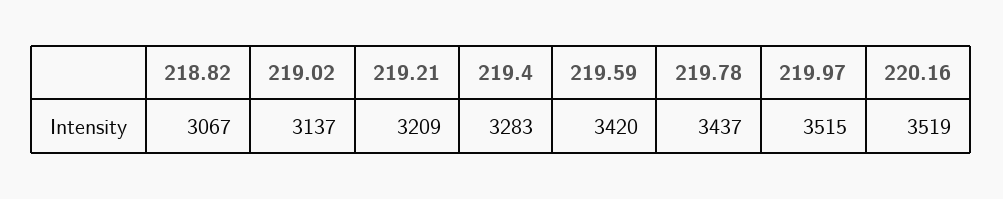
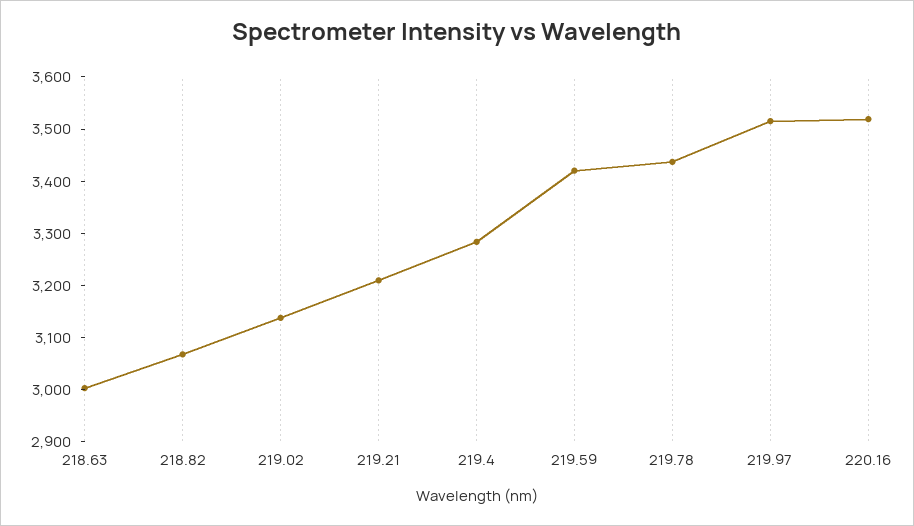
  {
    "218.82": 3067,
    "219.02": 3137,
    "219.21": 3209,
    "219.4": 3283,
    "219.59": 3420,
    "219.78": 3437,
    "219.97": 3515,
-   "220.16": 3519
+   "220.16": 3519,
+   "218.63": 3000
  }

